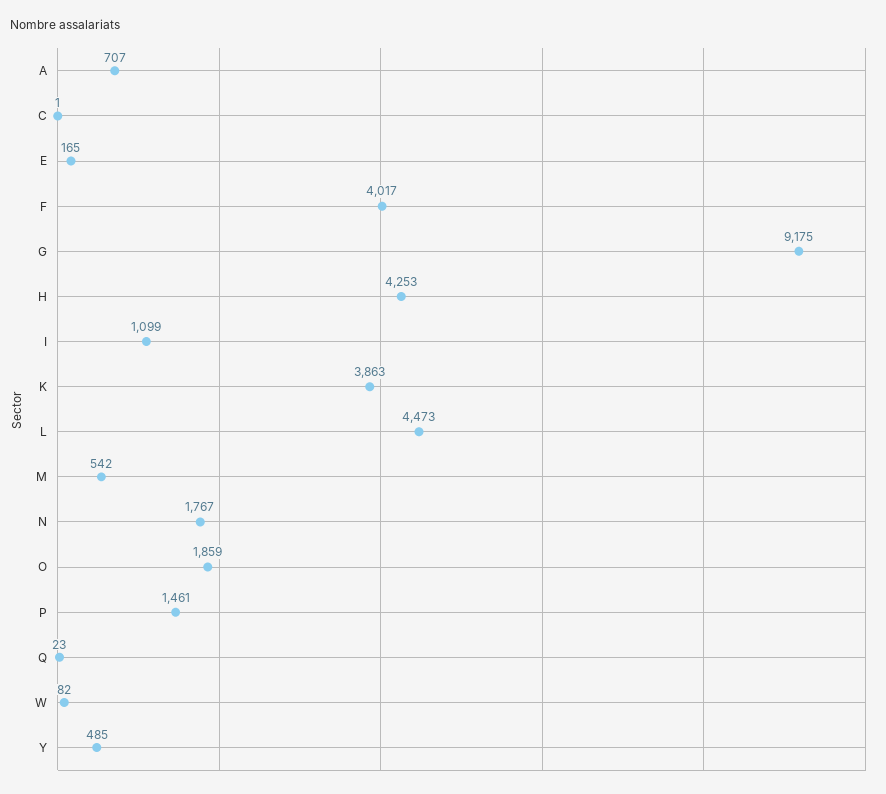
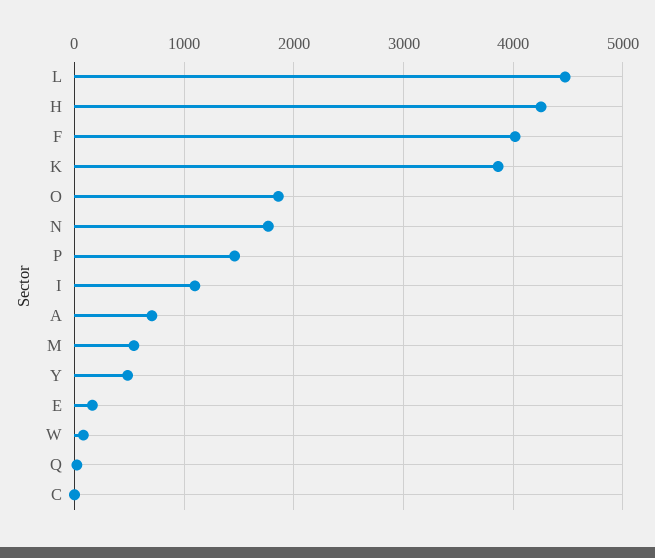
  {
    "A": 707,
    "C": 1,
    "E": 165,
    "F": 4017,
-   "G": 9175,
    "H": 4253,
    "I": 1099,
    "K": 3863,
    "L": 4473,
    "M": 542,
    "N": 1767,
    "O": 1859,
    "P": 1461,
    "Q": 23,
    "W": 82,
    "Y": 485
  }

